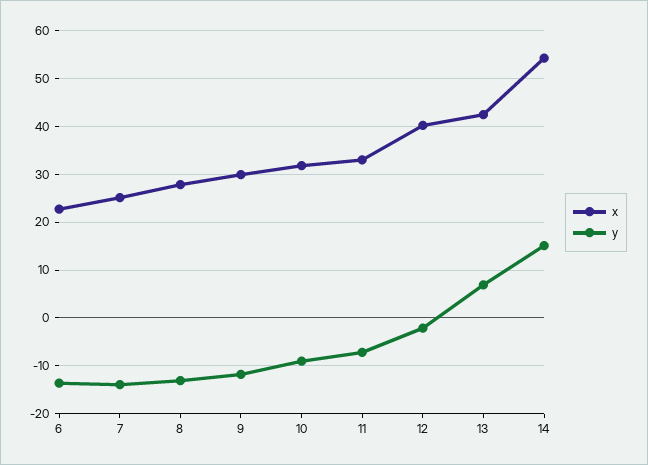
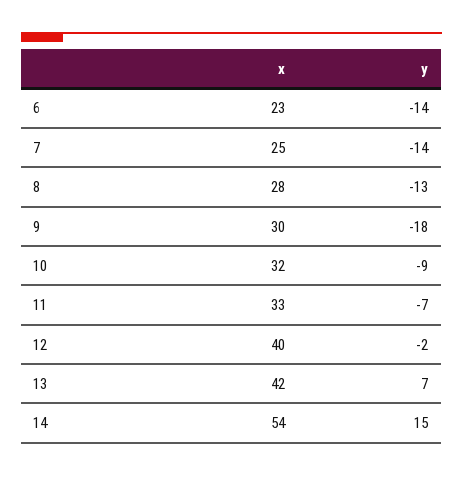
  {
    "x": {
      "6": 23,
      "7": 25,
      "8": 28,
      "9": 30,
      "10": 32,
      "11": 33,
      "12": 40,
      "13": 42,
      "14": 54
    },
    "y": {
      "6": -14,
      "7": -14,
      "8": -13,
-     "9": -12,
+     "9": -18,
      "10": -9,
      "11": -7,
      "12": -2,
      "13": 7,
      "14": 15
    }
  }

